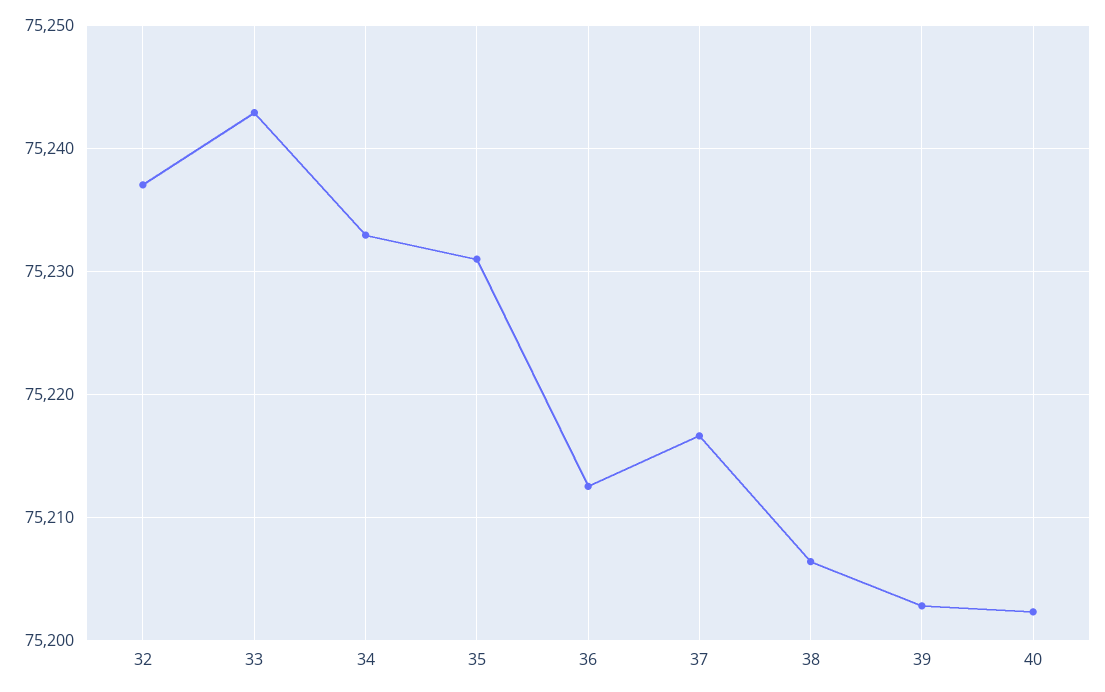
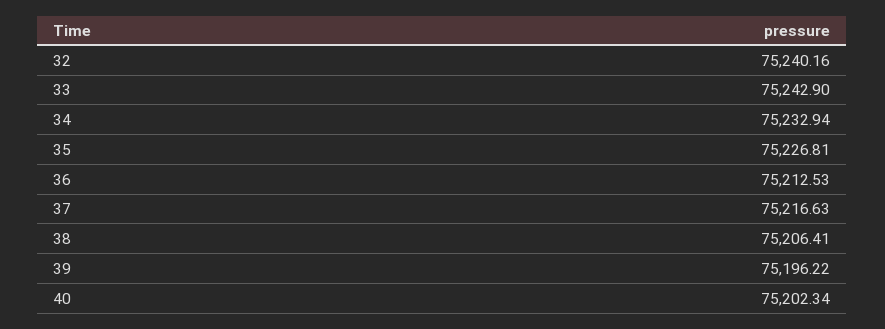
  {
-   "32": 75237,
+   "32": 75240.16,
    "33": 75242.9,
    "34": 75232.94,
-   "35": 75231,
+   "35": 75226.81,
    "36": 75212.53,
    "37": 75216.63,
    "38": 75206.41,
-   "39": 75203,
+   "39": 75196.22,
    "40": 75202.34
  }

